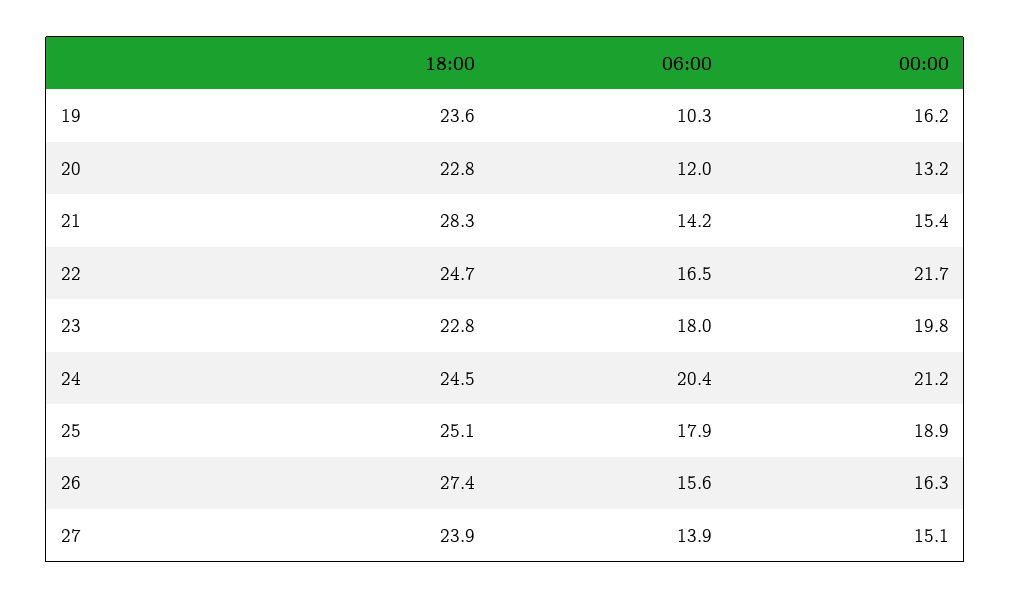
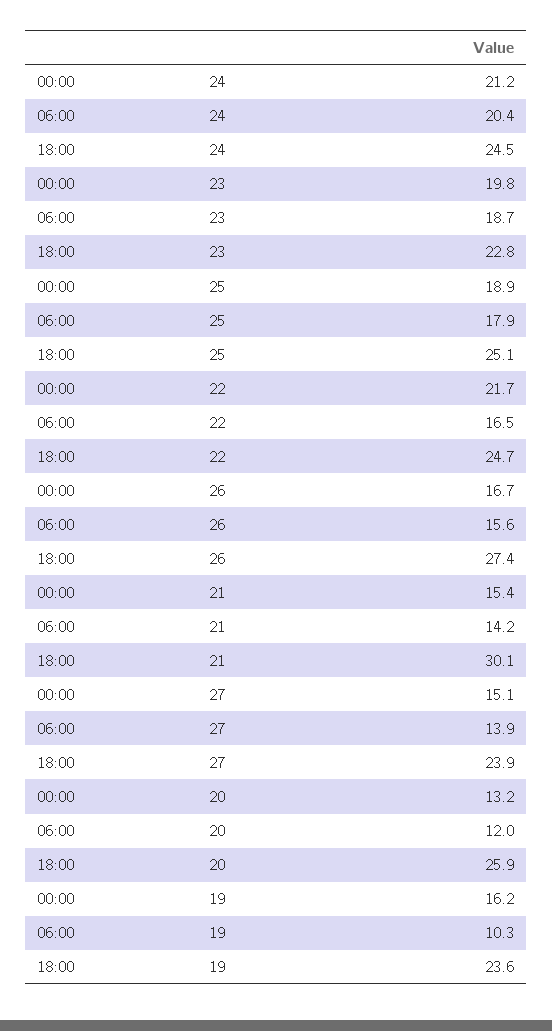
  {
    "18:00": {
      "19": 23.6,
-     "20": 22.8,
+     "20": 25.9,
-     "21": 28.3,
+     "21": 30.1,
      "22": 24.7,
      "23": 22.8,
      "24": 24.5,
      "25": 25.1,
      "26": 27.4,
      "27": 23.9
    },
    "06:00": {
      "19": 10.3,
      "20": 12,
      "21": 14.2,
      "22": 16.5,
-     "23": 18,
+     "23": 18.7,
      "24": 20.4,
      "25": 17.9,
      "26": 15.6,
      "27": 13.9
    },
    "00:00": {
      "19": 16.2,
      "20": 13.2,
      "21": 15.4,
      "22": 21.7,
      "23": 19.8,
      "24": 21.2,
      "25": 18.9,
-     "26": 16.3,
+     "26": 16.7,
      "27": 15.1
    }
  }

